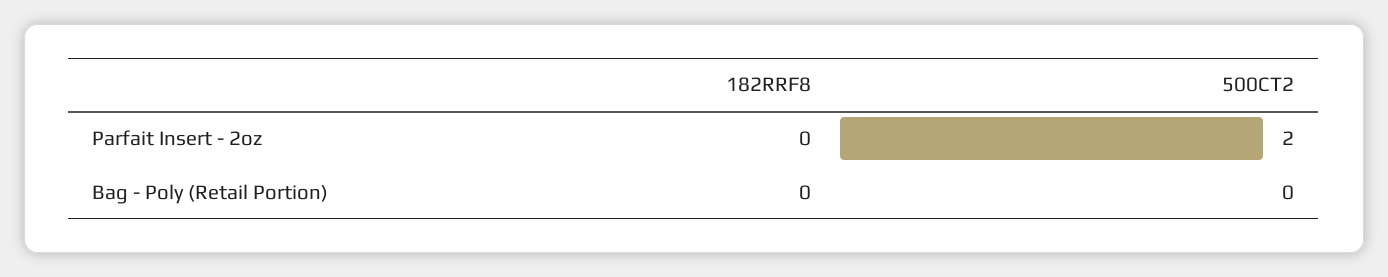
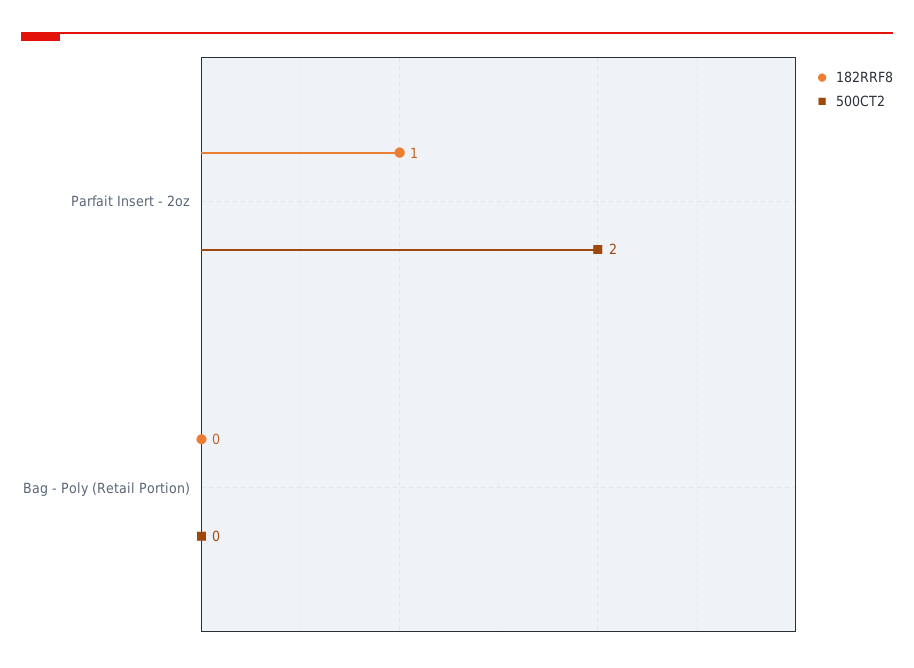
  {
    "182RRF8": {
-     "Parfait Insert - 2oz": 0,
+     "Parfait Insert - 2oz": 1,
      "Bag - Poly (Retail Portion)": 0
    },
    "500CT2": {
      "Parfait Insert - 2oz": 2,
      "Bag - Poly (Retail Portion)": 0
    }
  }

